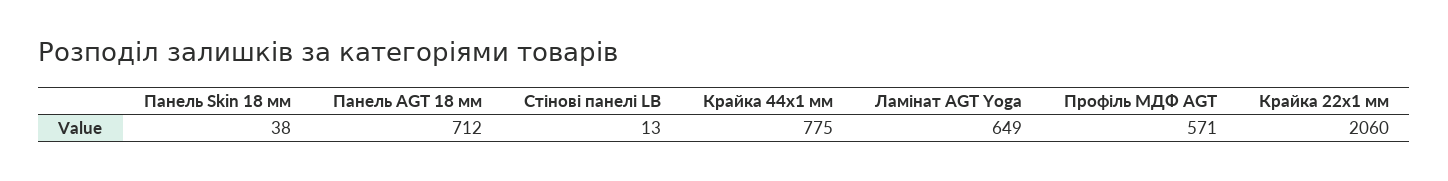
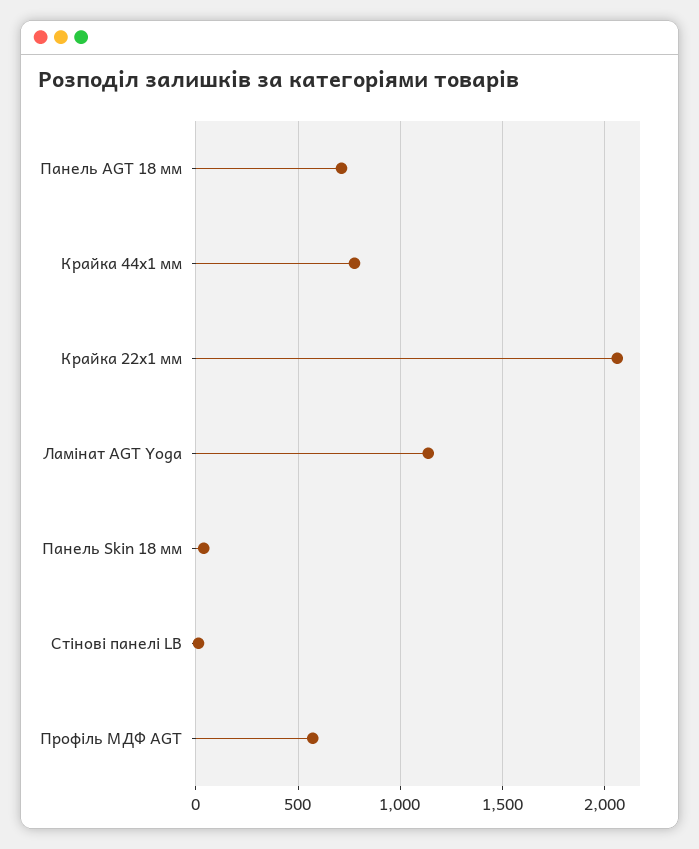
  {
    "Панель Skin 18 мм": 38,
    "Панель AGT 18 мм": 712,
    "Стінові панелі LB": 13,
    "Крайка 44x1 мм": 775,
-   "Ламінат AGT Yoga": 649,
+   "Ламінат AGT Yoga": 1150,
    "Профіль МДФ AGT": 571,
    "Крайка 22x1 мм": 2060
  }

